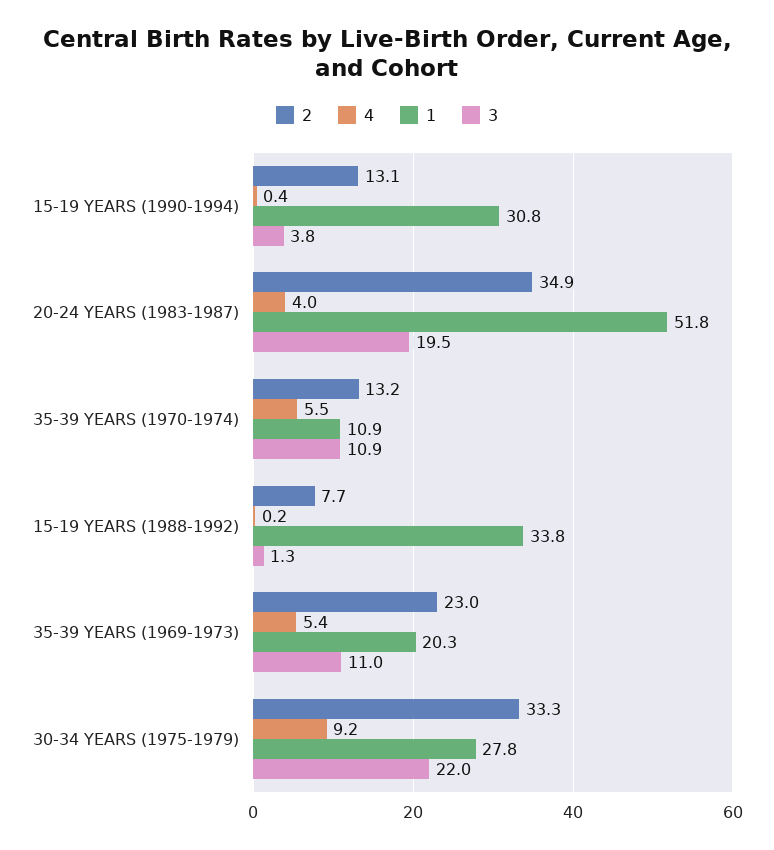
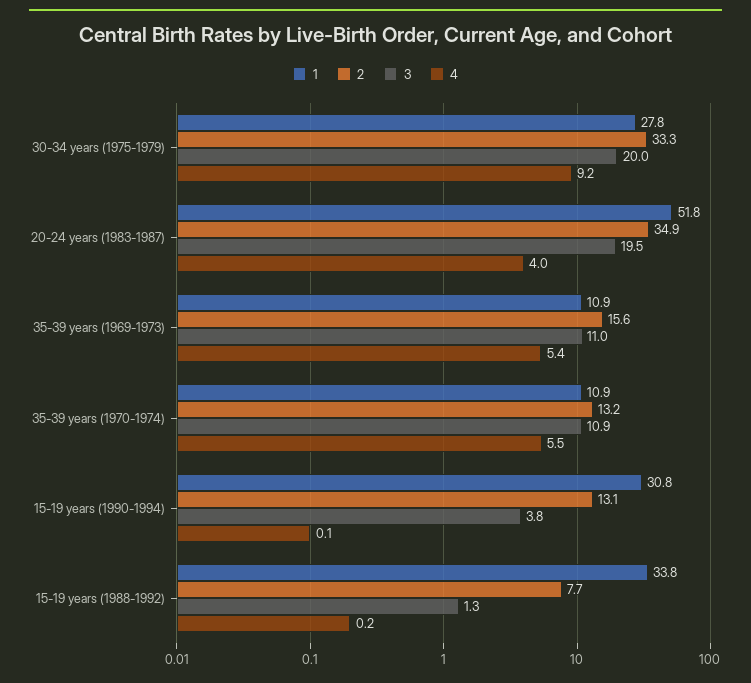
  {
    "2": {
      "15-19 YEARS (1990-1994)": 13.1,
      "20-24 YEARS (1983-1987)": 34.9,
      "35-39 YEARS (1970-1974)": 13.2,
      "15-19 YEARS (1988-1992)": 7.7,
-     "35-39 YEARS (1969-1973)": 23,
+     "35-39 YEARS (1969-1973)": 15.6,
      "30-34 YEARS (1975-1979)": 33.3
    },
    "4": {
-     "15-19 YEARS (1990-1994)": 0.4,
+     "15-19 YEARS (1990-1994)": 0.1,
      "20-24 YEARS (1983-1987)": 4,
      "35-39 YEARS (1970-1974)": 5.5,
      "15-19 YEARS (1988-1992)": 0.2,
      "35-39 YEARS (1969-1973)": 5.4,
      "30-34 YEARS (1975-1979)": 9.2
    },
    "1": {
      "15-19 YEARS (1990-1994)": 30.8,
      "20-24 YEARS (1983-1987)": 51.8,
      "35-39 YEARS (1970-1974)": 10.9,
      "15-19 YEARS (1988-1992)": 33.8,
-     "35-39 YEARS (1969-1973)": 20.3,
+     "35-39 YEARS (1969-1973)": 10.9,
      "30-34 YEARS (1975-1979)": 27.8
    },
    "3": {
      "15-19 YEARS (1990-1994)": 3.8,
      "20-24 YEARS (1983-1987)": 19.5,
      "35-39 YEARS (1970-1974)": 10.9,
      "15-19 YEARS (1988-1992)": 1.3,
      "35-39 YEARS (1969-1973)": 11,
-     "30-34 YEARS (1975-1979)": 22
+     "30-34 YEARS (1975-1979)": 20
    }
  }

